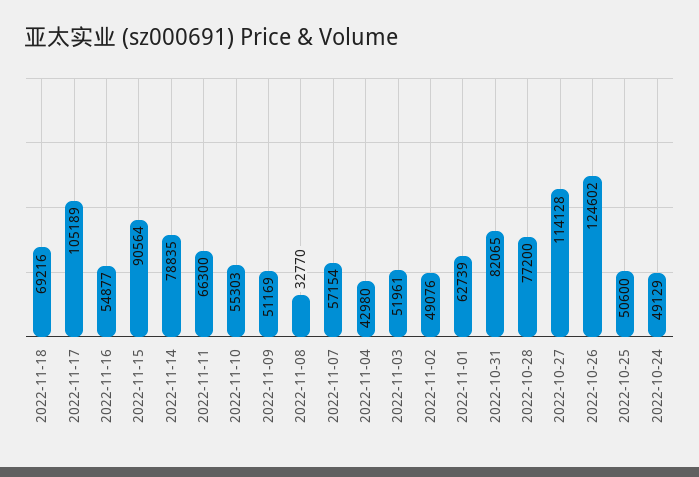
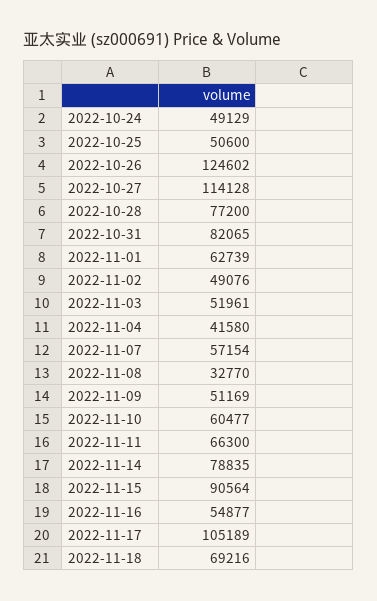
  {
    "2022-11-18": 69216,
    "2022-11-17": 105189,
    "2022-11-16": 54877,
    "2022-11-15": 90564,
    "2022-11-14": 78835,
    "2022-11-11": 66300,
-   "2022-11-10": 55303,
+   "2022-11-10": 60477,
    "2022-11-09": 51169,
    "2022-11-08": 32770,
    "2022-11-07": 57154,
-   "2022-11-04": 42980,
+   "2022-11-04": 41580,
    "2022-11-03": 51961,
    "2022-11-02": 49076,
    "2022-11-01": 62739,
    "2022-10-31": 82065,
    "2022-10-28": 77200,
    "2022-10-27": 114128,
    "2022-10-26": 124602,
    "2022-10-25": 50600,
    "2022-10-24": 49129
  }

